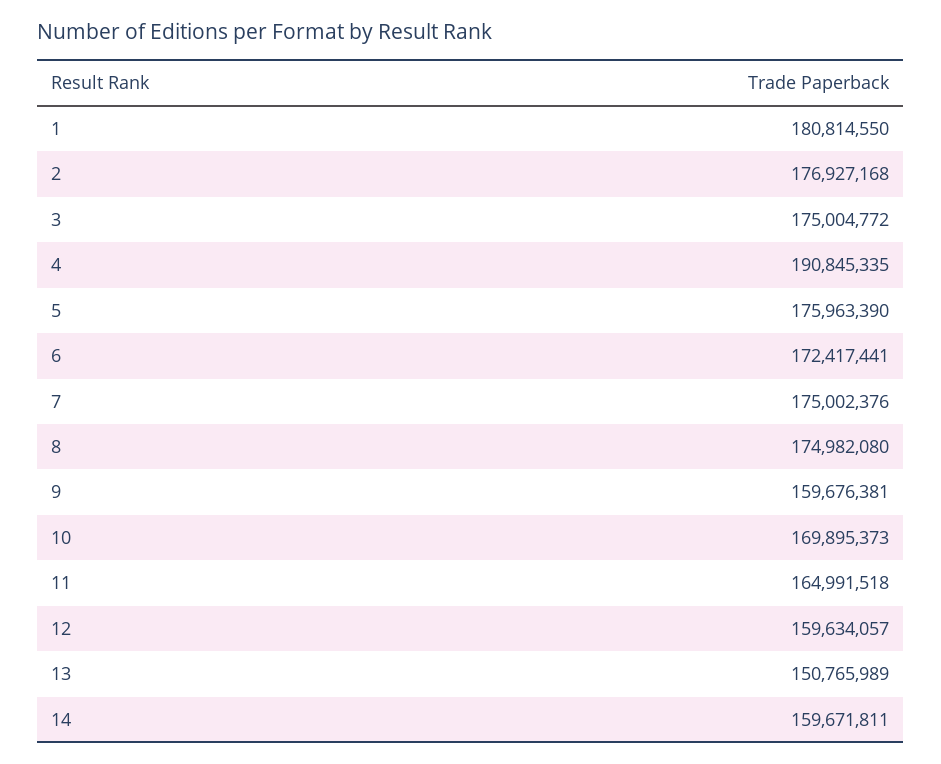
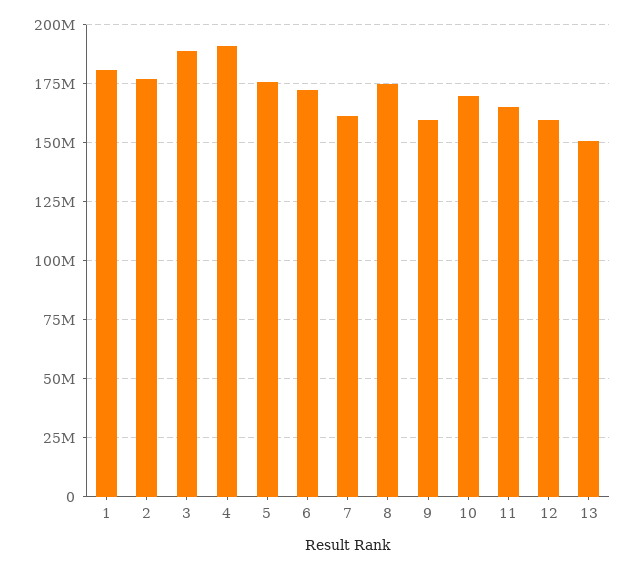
  {
    "1": 180814550,
    "2": 176927168,
-   "3": 175004772,
+   "3": 190000000,
    "4": 190845335,
    "5": 175963390,
    "6": 172417441,
-   "7": 175002376,
+   "7": 160000000,
    "8": 174982080,
    "9": 159676381,
    "10": 169895373,
    "11": 164991518,
    "12": 159634057,
-   "13": 150765989,
+   "13": 150765989
-   "14": 159671811
  }

